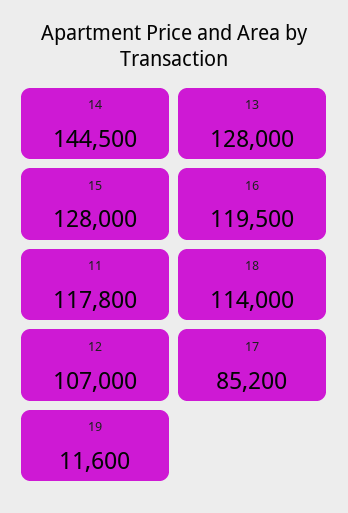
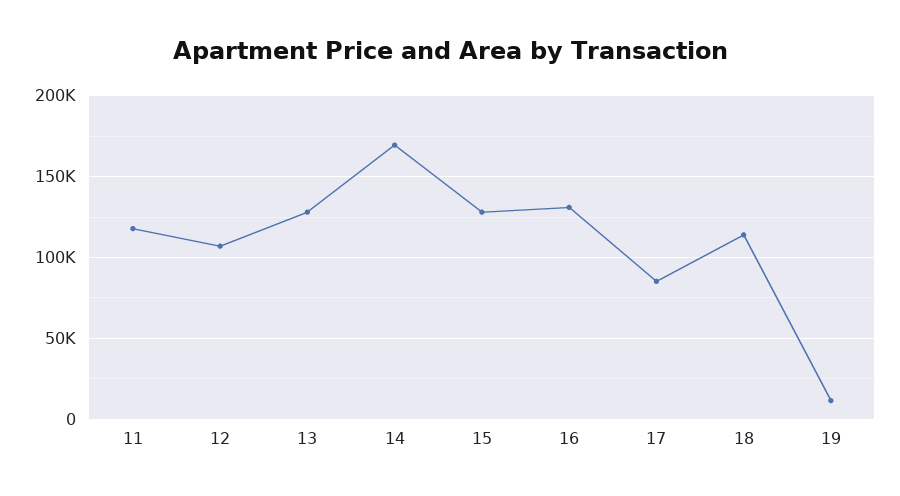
  {
-   "14": 144500,
+   "14": 170000,
    "13": 128000,
    "15": 128000,
-   "16": 119500,
+   "16": 130000,
    "11": 117800,
    "18": 114000,
    "12": 107000,
    "17": 85200,
    "19": 11600
  }

